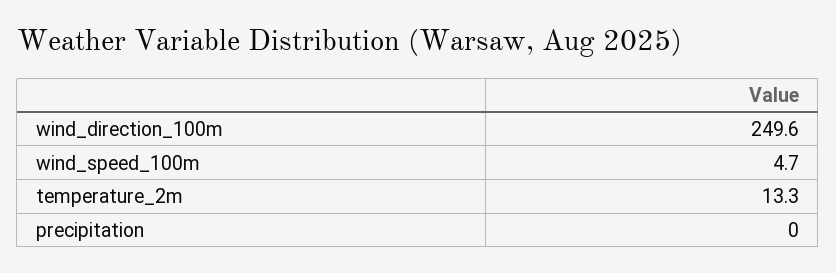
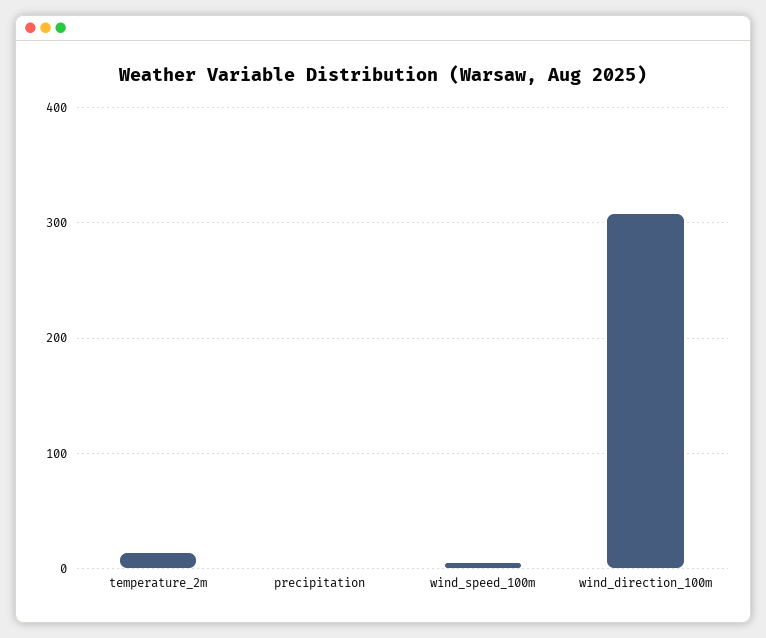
  {
-   "wind_direction_100m": 249.6,
+   "wind_direction_100m": 310,
    "wind_speed_100m": 4.7,
    "temperature_2m": 13.3,
    "precipitation": 0
  }

